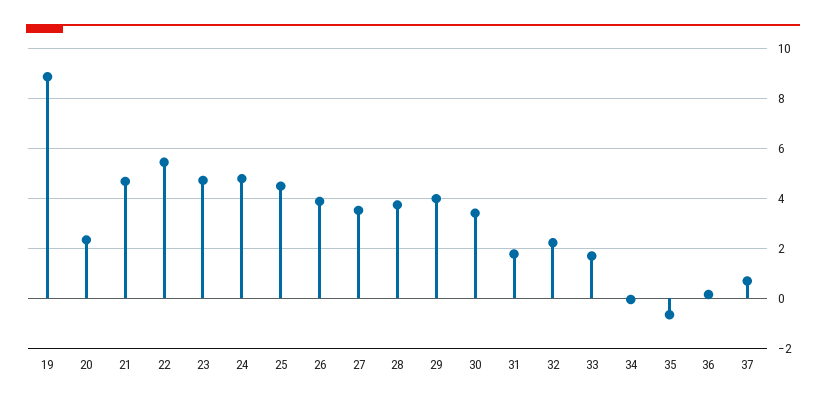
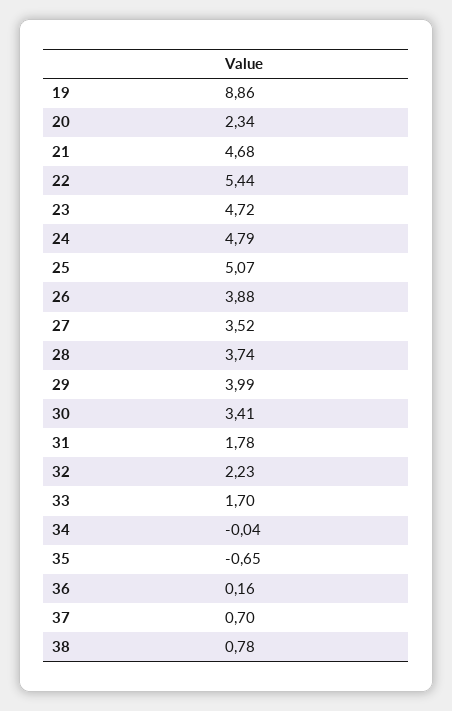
  {
    "19": 8.86,
    "20": 2.34,
    "21": 4.68,
    "22": 5.44,
    "23": 4.72,
    "24": 4.79,
-   "25": 4.5,
+   "25": 5.07,
    "26": 3.88,
    "27": 3.52,
    "28": 3.74,
    "29": 3.99,
    "30": 3.41,
    "31": 1.78,
    "32": 2.23,
    "33": 1.7,
    "34": -0.04,
    "35": -0.65,
    "36": 0.16,
-   "37": 0.7
+   "37": 0.7,
+   "38": 0.78
  }

